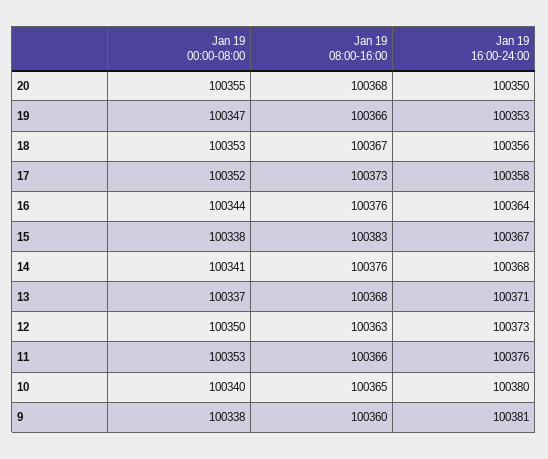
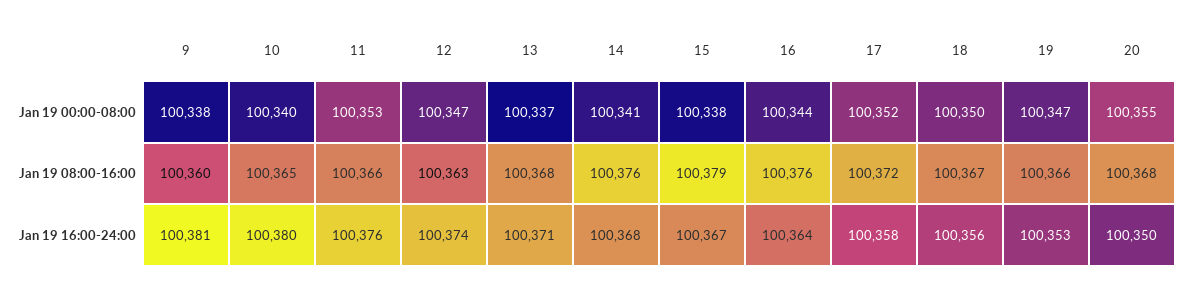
  {
    "Jan 19 00:00-08:00": {
      "20": 100355,
      "19": 100347,
-     "18": 100353,
+     "18": 100350,
      "17": 100352,
      "16": 100344,
      "15": 100338,
      "14": 100341,
      "13": 100337,
-     "12": 100350,
+     "12": 100347,
      "11": 100353,
      "10": 100340,
      "9": 100338
    },
    "Jan 19 08:00-16:00": {
      "20": 100368,
      "19": 100366,
      "18": 100367,
-     "17": 100373,
+     "17": 100372,
      "16": 100376,
-     "15": 100383,
+     "15": 100379,
      "14": 100376,
      "13": 100368,
      "12": 100363,
      "11": 100366,
      "10": 100365,
      "9": 100360
    },
    "Jan 19 16:00-24:00": {
      "20": 100350,
      "19": 100353,
      "18": 100356,
      "17": 100358,
      "16": 100364,
      "15": 100367,
      "14": 100368,
      "13": 100371,
-     "12": 100373,
+     "12": 100374,
      "11": 100376,
      "10": 100380,
      "9": 100381
    }
  }

